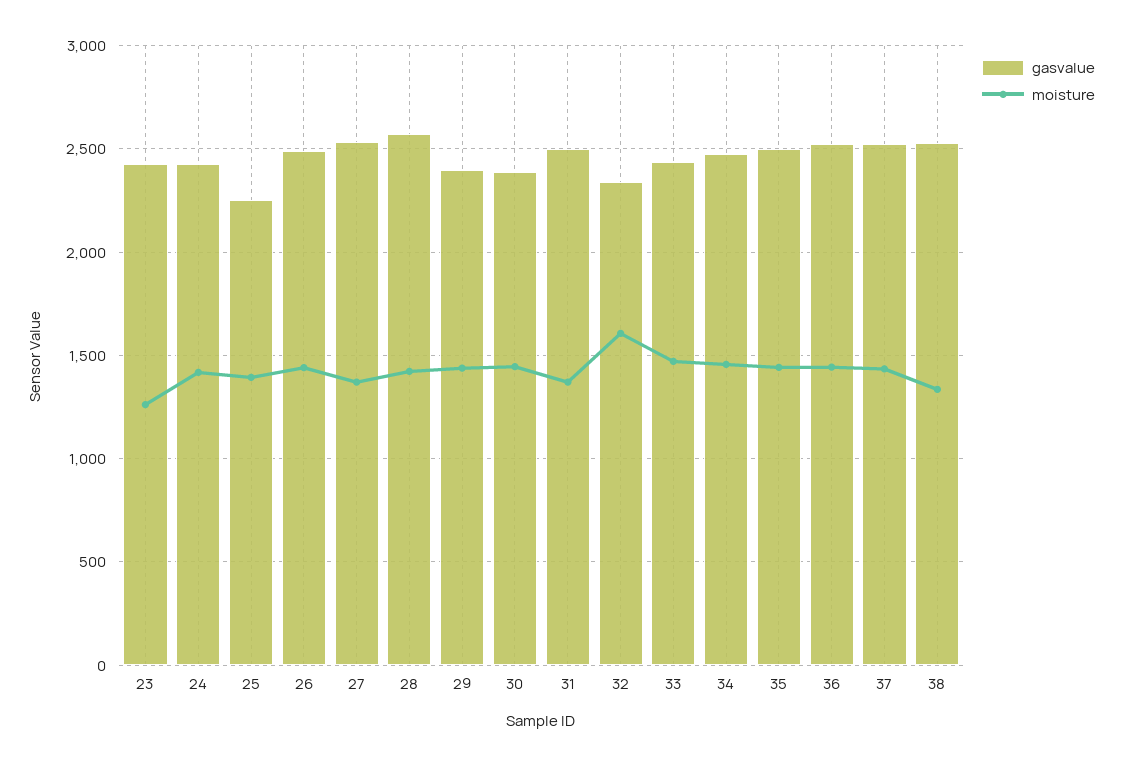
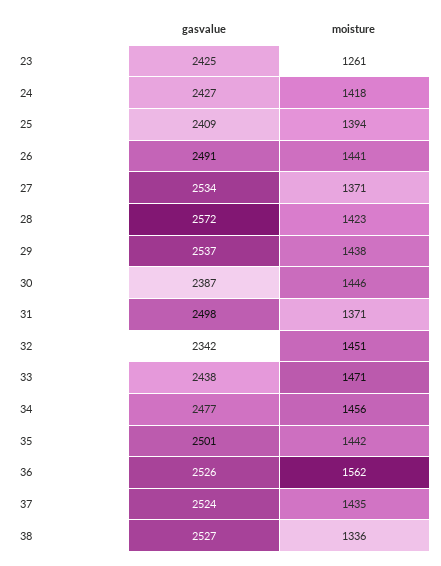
  {
    "gasvalue": {
      "23": 2425,
      "24": 2427,
-     "25": 2250,
+     "25": 2409,
      "26": 2491,
      "27": 2534,
      "28": 2572,
-     "29": 2400,
+     "29": 2537,
      "30": 2387,
      "31": 2498,
      "32": 2342,
      "33": 2438,
      "34": 2477,
      "35": 2501,
      "36": 2526,
      "37": 2524,
      "38": 2527
    },
    "moisture": {
      "23": 1261,
      "24": 1418,
      "25": 1394,
      "26": 1441,
      "27": 1371,
      "28": 1423,
      "29": 1438,
      "30": 1446,
      "31": 1371,
-     "32": 1600,
+     "32": 1451,
      "33": 1471,
      "34": 1456,
      "35": 1442,
-     "36": 1450,
+     "36": 1562,
      "37": 1435,
      "38": 1336
    }
  }

